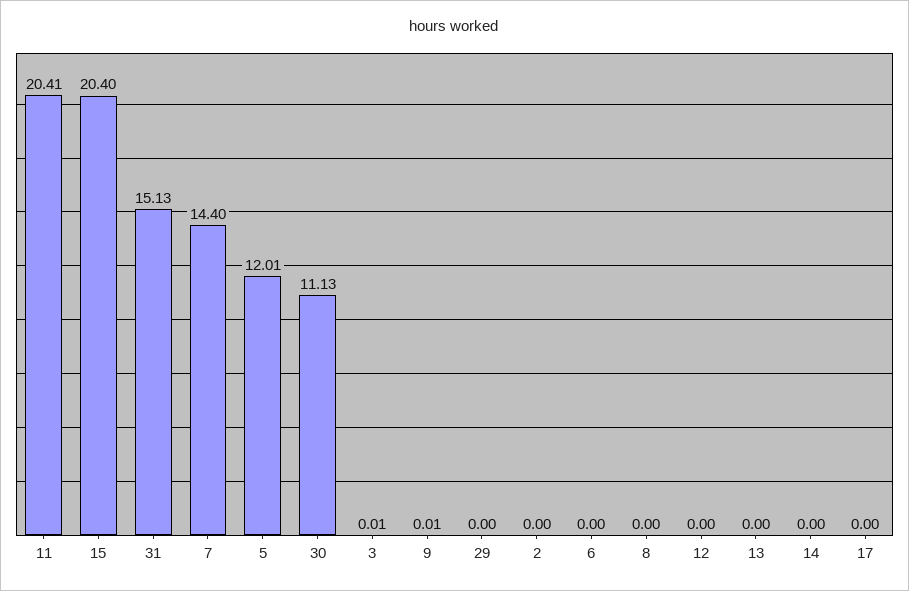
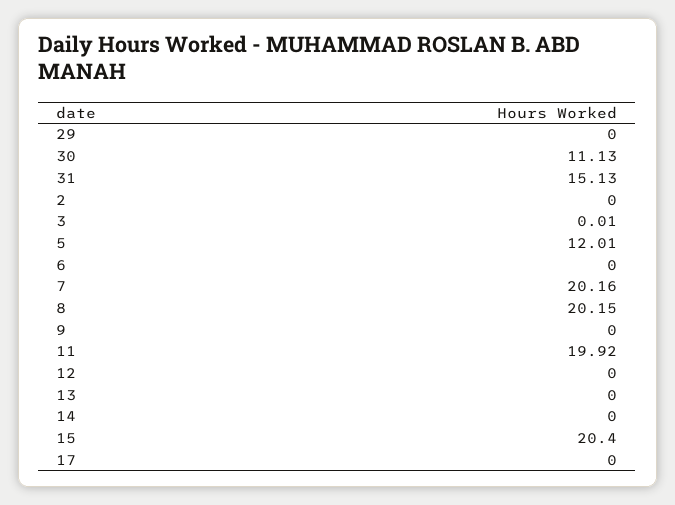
  {
-   "11": 20.41,
+   "11": 19.92,
    "15": 20.4,
    "31": 15.13,
-   "7": 14.4,
+   "7": 20.16,
    "5": 12.01,
    "30": 11.13,
    "3": 0.01,
-   "9": 0.01,
+   "9": 0,
    "29": 0,
    "2": 0,
    "6": 0,
-   "8": 0,
+   "8": 20.15,
    "12": 0,
    "13": 0,
    "14": 0,
    "17": 0
  }

